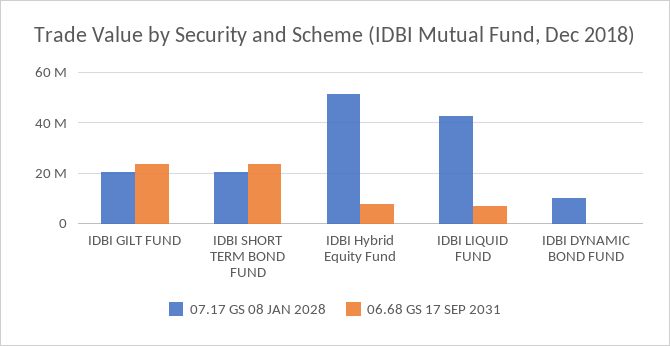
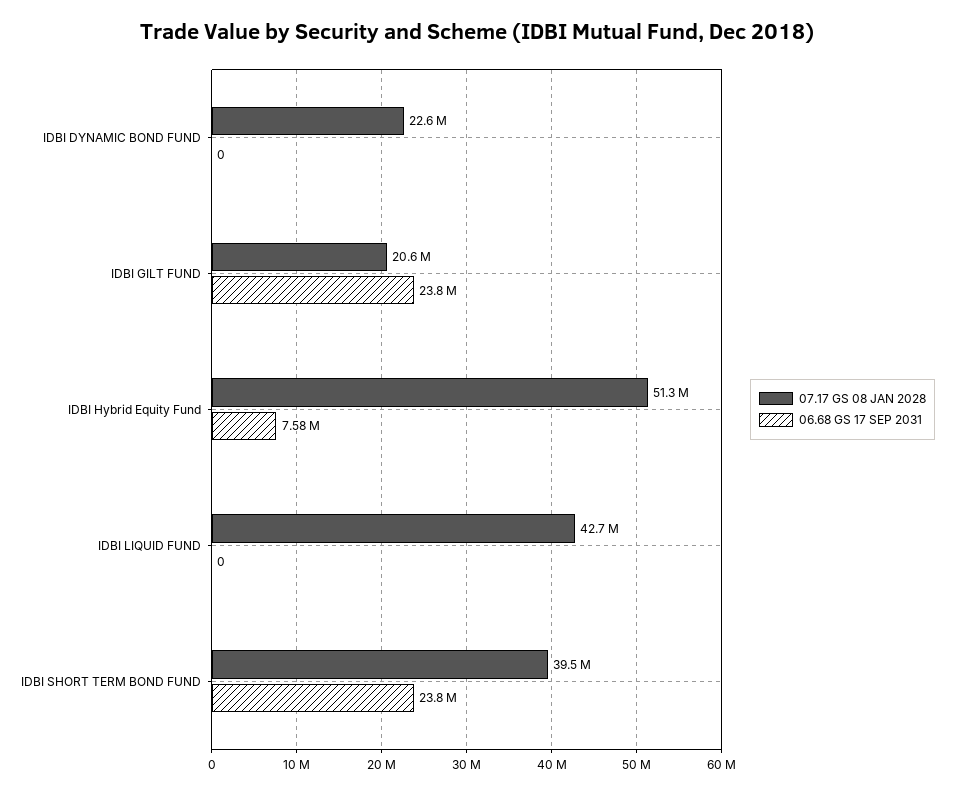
  {
    "07.17 GS 08 JAN 2028": {
      "IDBI GILT FUND": 20600000,
-     "IDBI SHORT TERM BOND FUND": 20000000,
+     "IDBI SHORT TERM BOND FUND": 39500000,
      "IDBI Hybrid Equity Fund": 51300000,
      "IDBI LIQUID FUND": 42700000,
-     "IDBI DYNAMIC BOND FUND": 10000000
+     "IDBI DYNAMIC BOND FUND": 22600000
    },
    "06.68 GS 17 SEP 2031": {
      "IDBI GILT FUND": 23800000,
      "IDBI SHORT TERM BOND FUND": 23800000,
      "IDBI Hybrid Equity Fund": 7580000,
-     "IDBI LIQUID FUND": 7500000,
+     "IDBI LIQUID FUND": 0,
      "IDBI DYNAMIC BOND FUND": 0
    }
  }

